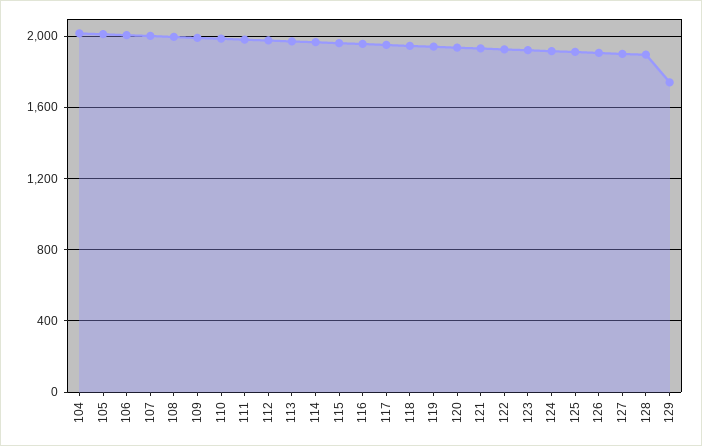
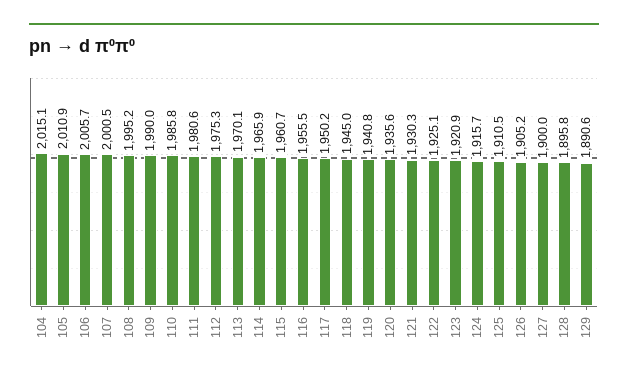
  {
    "104": 2015.1,
    "105": 2010.9,
    "106": 2005.7,
    "107": 2000.5,
    "108": 1995.2,
    "109": 1990,
    "110": 1985.8,
    "111": 1980.6,
    "112": 1975.3,
    "113": 1970.1,
    "114": 1965.9,
    "115": 1960.7,
    "116": 1955.5,
    "117": 1950.2,
    "118": 1945,
    "119": 1940.8,
    "120": 1935.6,
    "121": 1930.3,
    "122": 1925.1,
    "123": 1920.9,
    "124": 1915.7,
    "125": 1910.5,
    "126": 1905.2,
    "127": 1900,
    "128": 1895.8,
-   "129": 1750
+   "129": 1890.6
  }

